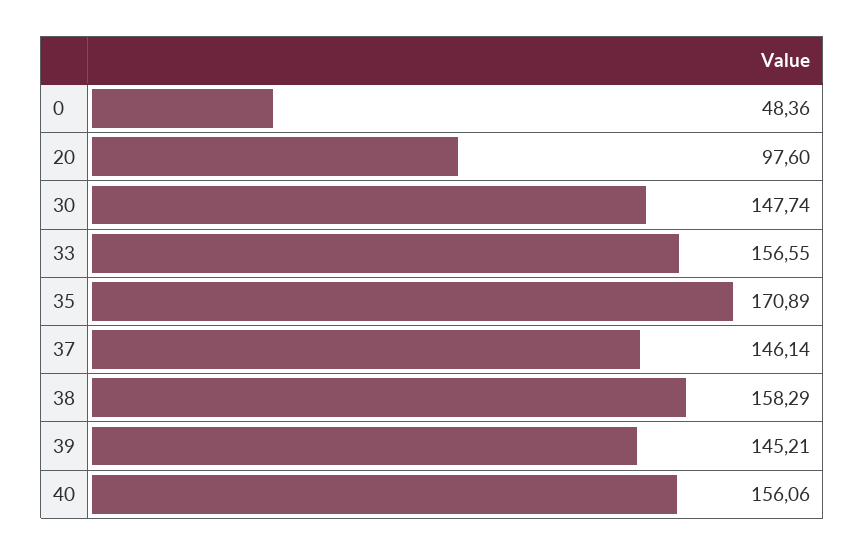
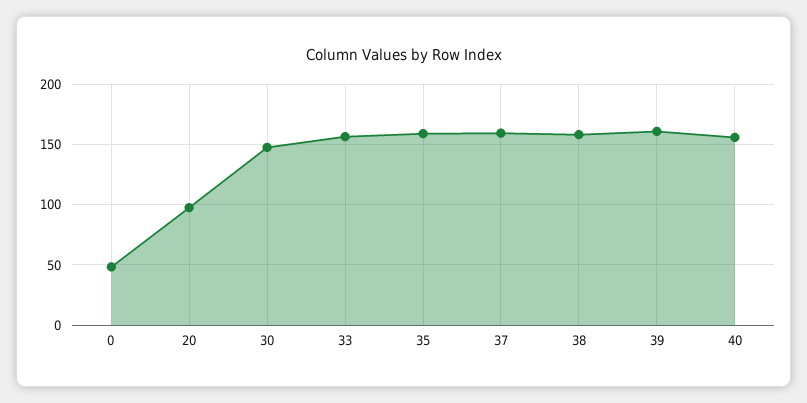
  {
    "0": 48.36,
    "20": 97.6,
    "30": 147.74,
    "33": 156.55,
-   "35": 170.89,
+   "35": 160,
-   "37": 146.14,
+   "37": 160,
    "38": 158.29,
-   "39": 145.21,
+   "39": 160,
    "40": 156.06
  }

